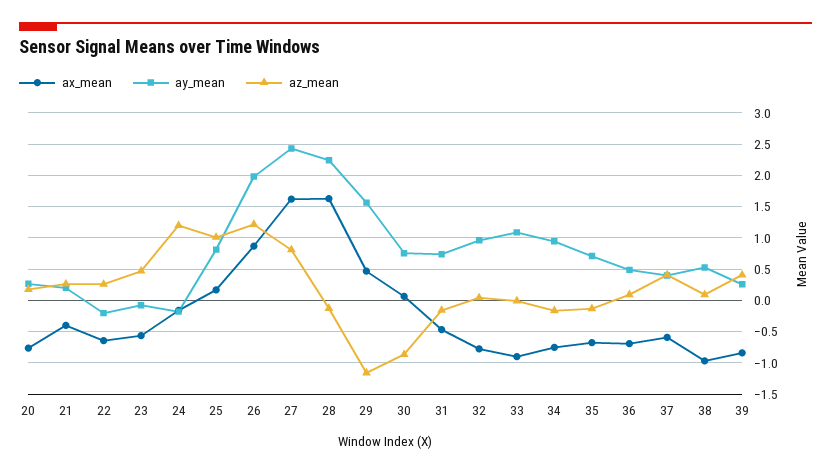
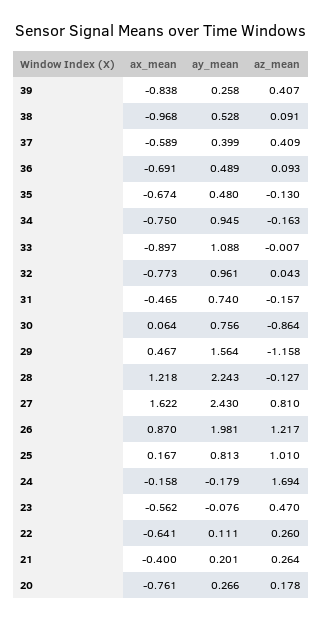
  {
    "ax_mean": {
      "20": -0.761,
      "21": -0.4,
      "22": -0.641,
      "23": -0.562,
      "24": -0.158,
      "25": 0.167,
      "26": 0.87,
      "27": 1.622,
-     "28": 1.6,
+     "28": 1.218,
      "29": 0.467,
      "30": 0.064,
      "31": -0.465,
      "32": -0.773,
      "33": -0.897,
      "34": -0.75,
      "35": -0.674,
      "36": -0.691,
      "37": -0.589,
      "38": -0.968,
      "39": -0.838
    },
    "ay_mean": {
      "20": 0.266,
      "21": 0.201,
-     "22": -0.2,
+     "22": 0.111,
      "23": -0.076,
      "24": -0.179,
      "25": 0.813,
      "26": 1.981,
      "27": 2.43,
      "28": 2.243,
      "29": 1.564,
      "30": 0.756,
      "31": 0.74,
      "32": 0.961,
      "33": 1.088,
      "34": 0.945,
-     "35": 0.7,
+     "35": 0.48,
      "36": 0.489,
      "37": 0.399,
      "38": 0.528,
      "39": 0.258
    },
    "az_mean": {
      "20": 0.178,
      "21": 0.264,
      "22": 0.26,
      "23": 0.47,
-     "24": 1.2,
+     "24": 1.694,
      "25": 1.01,
      "26": 1.217,
      "27": 0.81,
      "28": -0.127,
      "29": -1.158,
      "30": -0.864,
      "31": -0.157,
      "32": 0.043,
      "33": -0.007,
      "34": -0.163,
      "35": -0.13,
      "36": 0.093,
      "37": 0.409,
      "38": 0.091,
      "39": 0.407
    }
  }

